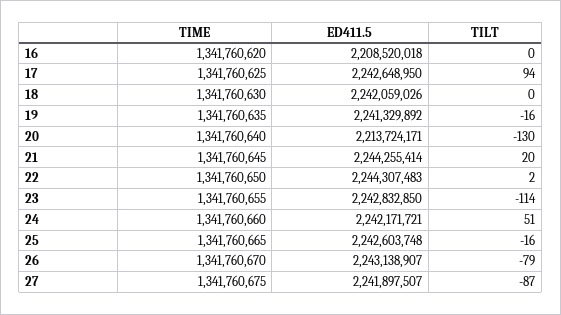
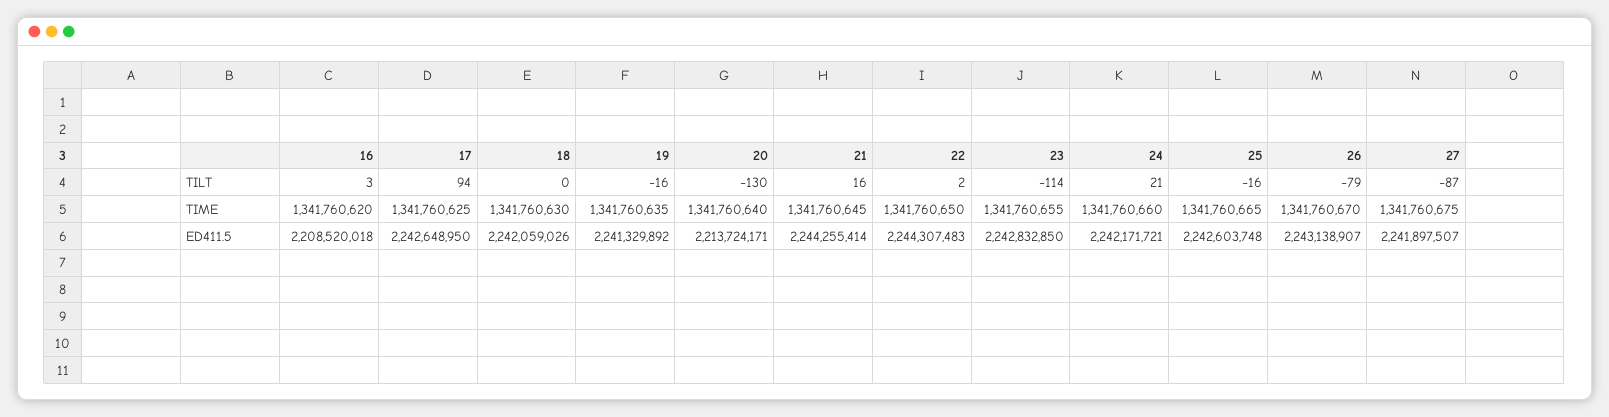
  {
    "TIME": {
      "16": 1341760620,
      "17": 1341760625,
      "18": 1341760630,
      "19": 1341760635,
      "20": 1341760640,
      "21": 1341760645,
      "22": 1341760650,
      "23": 1341760655,
      "24": 1341760660,
      "25": 1341760665,
      "26": 1341760670,
      "27": 1341760675
    },
    "ED411.5": {
      "16": 2208520018,
      "17": 2242648950,
      "18": 2242059026,
      "19": 2241329892,
      "20": 2213724171,
      "21": 2244255414,
      "22": 2244307483,
      "23": 2242832850,
      "24": 2242171721,
      "25": 2242603748,
      "26": 2243138907,
      "27": 2241897507
    },
    "TILT": {
-     "16": 0,
+     "16": 3,
      "17": 94,
      "18": 0,
      "19": -16,
      "20": -130,
-     "21": 20,
+     "21": 16,
      "22": 2,
      "23": -114,
-     "24": 51,
+     "24": 21,
      "25": -16,
      "26": -79,
      "27": -87
    }
  }

